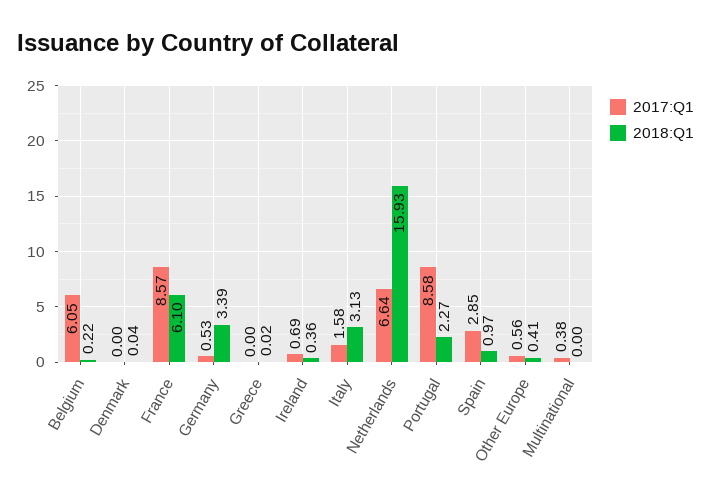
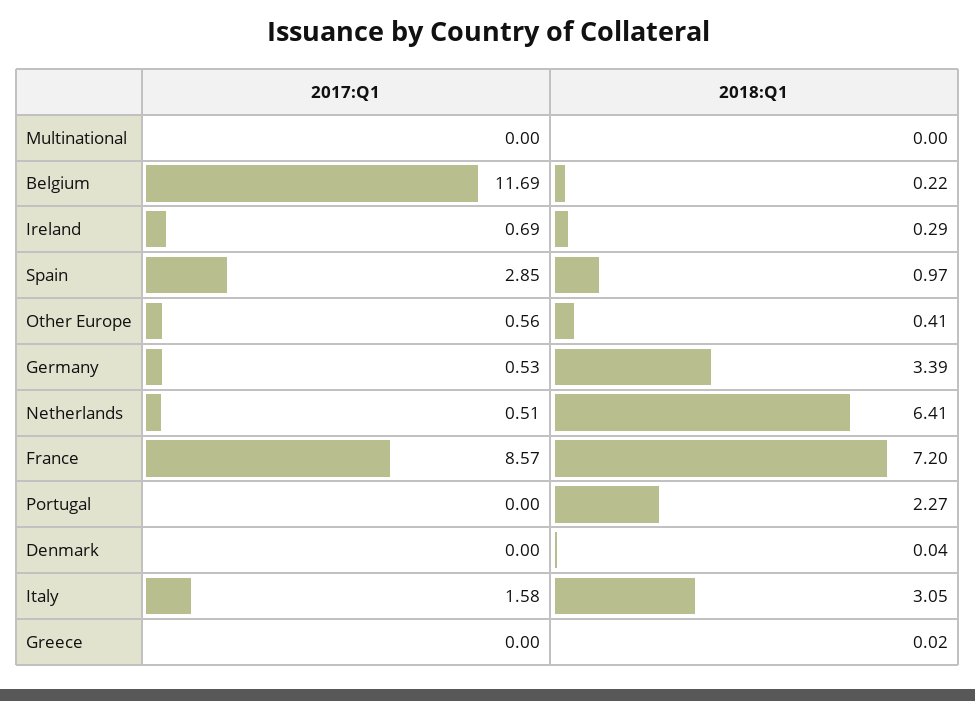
  {
    "2017:Q1": {
-     "Belgium": 6.05,
+     "Belgium": 11.69,
      "Denmark": 0,
      "France": 8.57,
      "Germany": 0.53,
      "Greece": 0,
      "Ireland": 0.69,
      "Italy": 1.58,
-     "Netherlands": 6.64,
+     "Netherlands": 0.51,
-     "Portugal": 8.58,
+     "Portugal": 0,
      "Spain": 2.85,
      "Other Europe": 0.56,
-     "Multinational": 0.38
+     "Multinational": 0
    },
    "2018:Q1": {
      "Belgium": 0.22,
      "Denmark": 0.04,
-     "France": 6.1,
+     "France": 7.2,
      "Germany": 3.39,
      "Greece": 0.02,
-     "Ireland": 0.36,
+     "Ireland": 0.29,
-     "Italy": 3.13,
+     "Italy": 3.05,
-     "Netherlands": 15.93,
+     "Netherlands": 6.41,
      "Portugal": 2.27,
      "Spain": 0.97,
      "Other Europe": 0.41,
      "Multinational": 0
    }
  }

